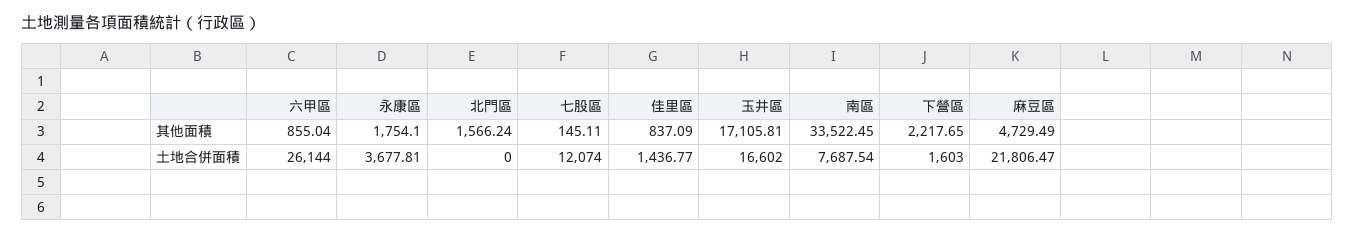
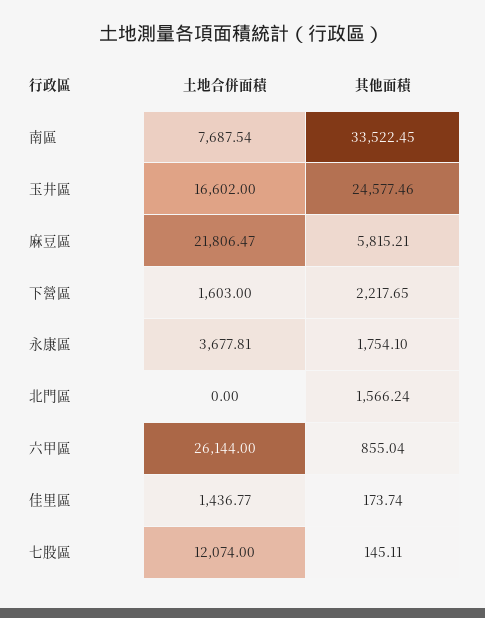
  {
    "六甲區": {
      "其他面積": 855.04,
      "土地合併面積": 26144
    },
    "永康區": {
      "其他面積": 1754.1,
      "土地合併面積": 3677.81
    },
    "北門區": {
      "其他面積": 1566.24,
      "土地合併面積": 0
    },
    "七股區": {
      "其他面積": 145.11,
      "土地合併面積": 12074
    },
    "佳里區": {
-     "其他面積": 837.09,
+     "其他面積": 173.74,
      "土地合併面積": 1436.77
    },
    "玉井區": {
-     "其他面積": 17105.81,
+     "其他面積": 24577.46,
      "土地合併面積": 16602
    },
    "南區": {
      "其他面積": 33522.45,
      "土地合併面積": 7687.54
    },
    "下營區": {
      "其他面積": 2217.65,
      "土地合併面積": 1603
    },
    "麻豆區": {
-     "其他面積": 4729.49,
+     "其他面積": 5815.21,
      "土地合併面積": 21806.47
    }
  }

